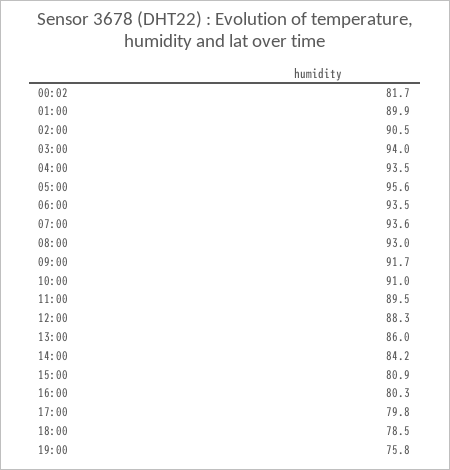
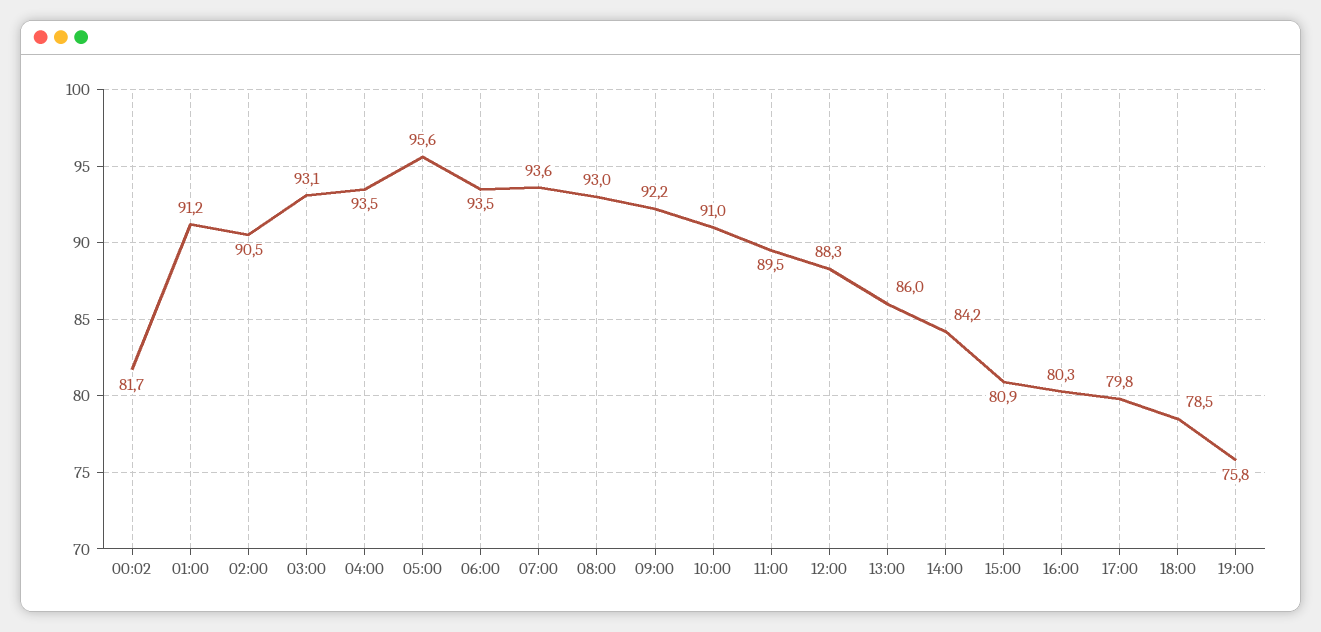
  {
    "00:02": 81.7,
-   "01:00": 89.9,
+   "01:00": 91.2,
    "02:00": 90.5,
-   "03:00": 94,
+   "03:00": 93.1,
    "04:00": 93.5,
    "05:00": 95.6,
    "06:00": 93.5,
    "07:00": 93.6,
    "08:00": 93,
-   "09:00": 91.7,
+   "09:00": 92.2,
    "10:00": 91,
    "11:00": 89.5,
    "12:00": 88.3,
    "13:00": 86,
    "14:00": 84.2,
    "15:00": 80.9,
    "16:00": 80.3,
    "17:00": 79.8,
    "18:00": 78.5,
    "19:00": 75.8
  }

